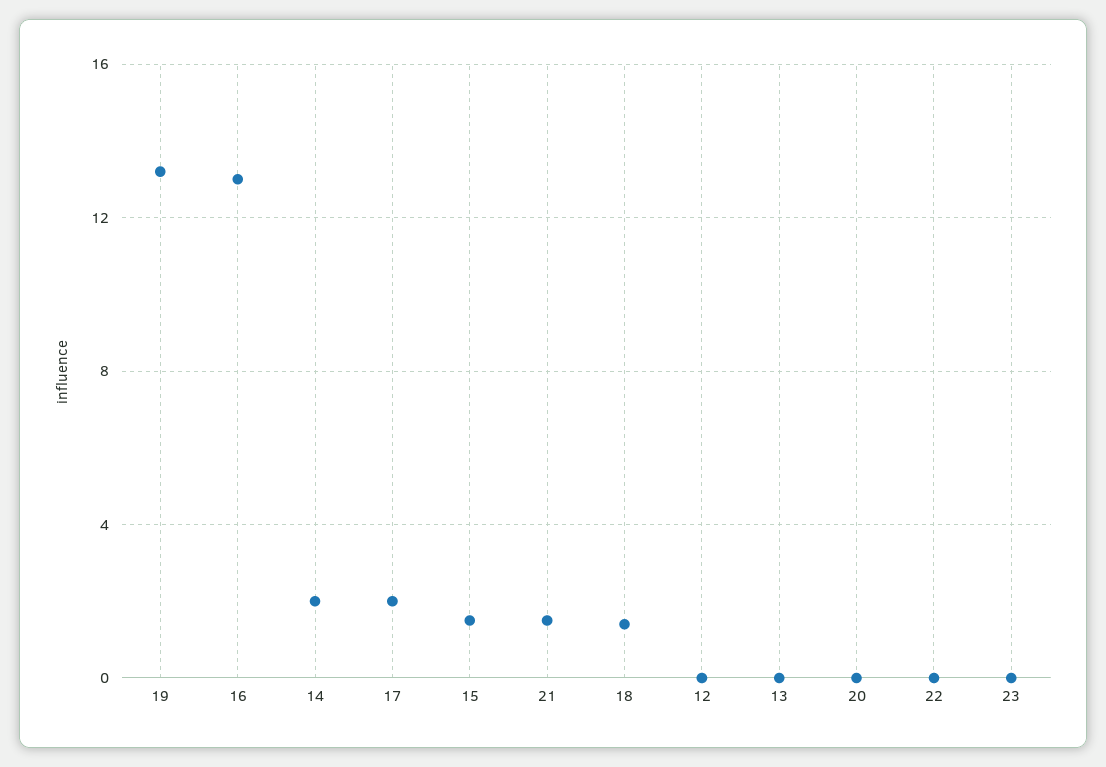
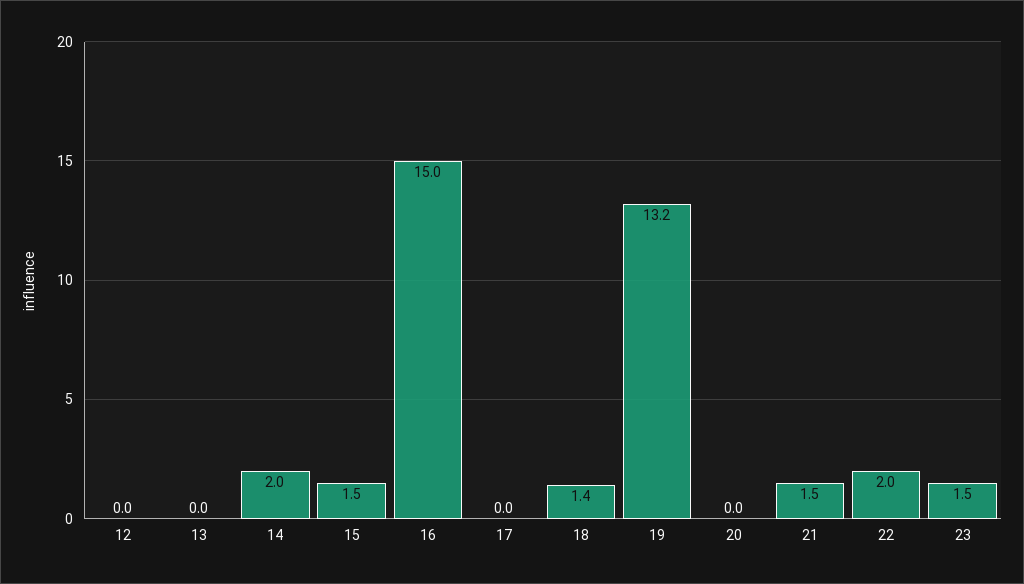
  {
    "19": 13.2,
-   "16": 13,
+   "16": 15,
    "14": 2,
-   "17": 2,
+   "17": 0,
    "15": 1.5,
    "21": 1.5,
    "18": 1.4,
    "12": 0,
    "13": 0,
    "20": 0,
-   "22": 0,
+   "22": 2,
-   "23": 0
+   "23": 1.5
  }

